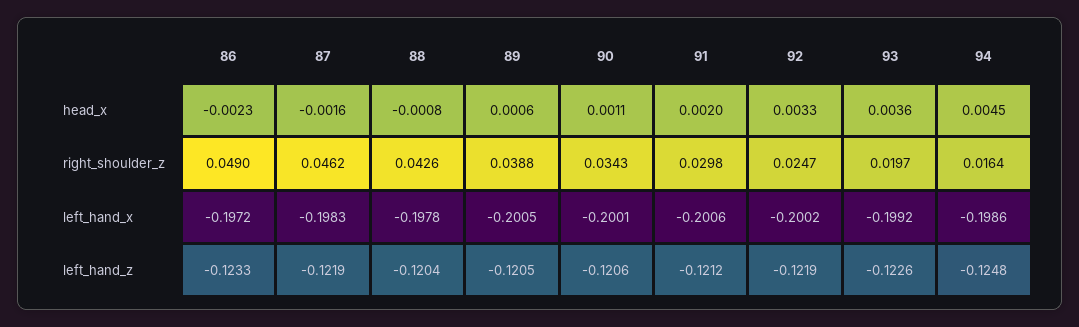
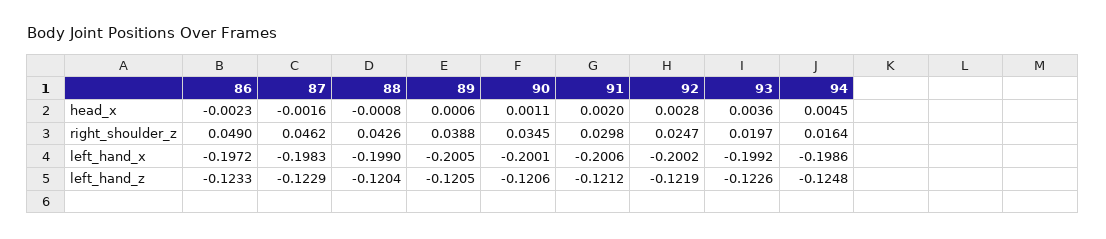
  {
    "86": {
      "head_x": -0.0023,
      "right_shoulder_z": 0.049,
      "left_hand_x": -0.1972,
      "left_hand_z": -0.1233
    },
    "87": {
      "head_x": -0.0016,
      "right_shoulder_z": 0.0462,
      "left_hand_x": -0.1983,
-     "left_hand_z": -0.1219
+     "left_hand_z": -0.1229
    },
    "88": {
      "head_x": -0.0008,
      "right_shoulder_z": 0.0426,
-     "left_hand_x": -0.1978,
+     "left_hand_x": -0.199,
      "left_hand_z": -0.1204
    },
    "89": {
      "head_x": 0.0006,
      "right_shoulder_z": 0.0388,
      "left_hand_x": -0.2005,
      "left_hand_z": -0.1205
    },
    "90": {
      "head_x": 0.0011,
-     "right_shoulder_z": 0.0343,
+     "right_shoulder_z": 0.0345,
      "left_hand_x": -0.2001,
      "left_hand_z": -0.1206
    },
    "91": {
      "head_x": 0.002,
      "right_shoulder_z": 0.0298,
      "left_hand_x": -0.2006,
      "left_hand_z": -0.1212
    },
    "92": {
-     "head_x": 0.0033,
+     "head_x": 0.0028,
      "right_shoulder_z": 0.0247,
      "left_hand_x": -0.2002,
      "left_hand_z": -0.1219
    },
    "93": {
      "head_x": 0.0036,
      "right_shoulder_z": 0.0197,
      "left_hand_x": -0.1992,
      "left_hand_z": -0.1226
    },
    "94": {
      "head_x": 0.0045,
      "right_shoulder_z": 0.0164,
      "left_hand_x": -0.1986,
      "left_hand_z": -0.1248
    }
  }

